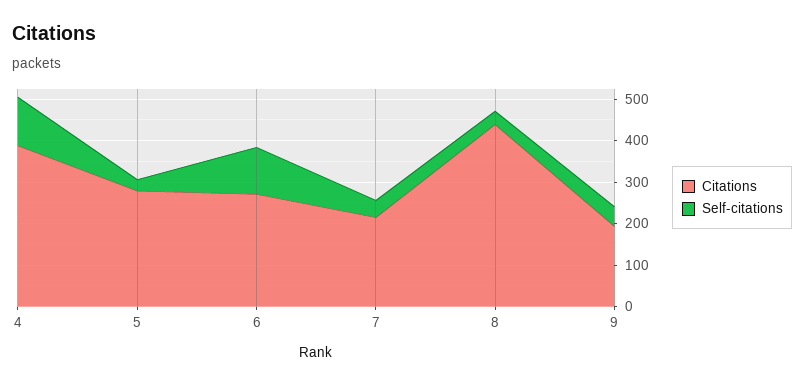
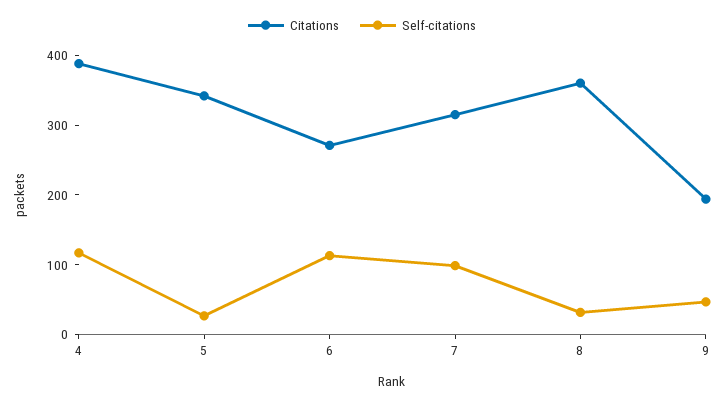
  {
    "Citations": {
      "4": 380,
-     "5": 280,
+     "5": 340,
      "6": 280,
-     "7": 220,
+     "7": 320,
-     "8": 440,
+     "8": 360,
      "9": 200
    },
    "Self-citations": {
      "4": 120,
      "5": 20,
      "6": 120,
-     "7": 40,
+     "7": 100,
      "8": 40,
      "9": 40
    }
  }

